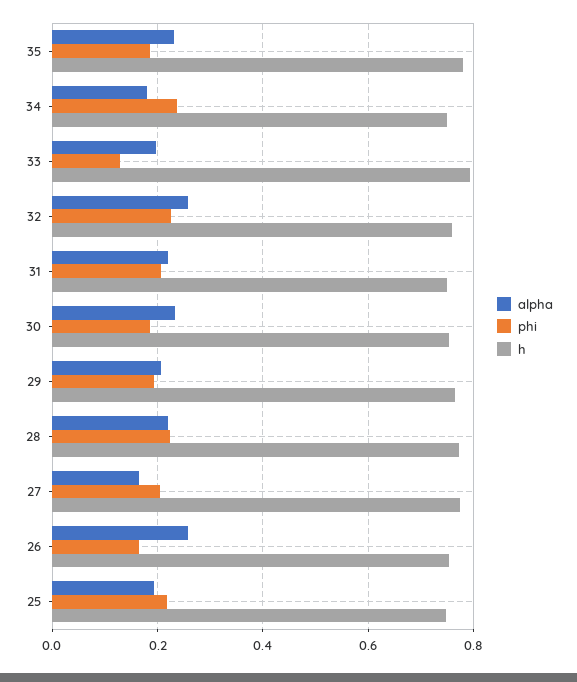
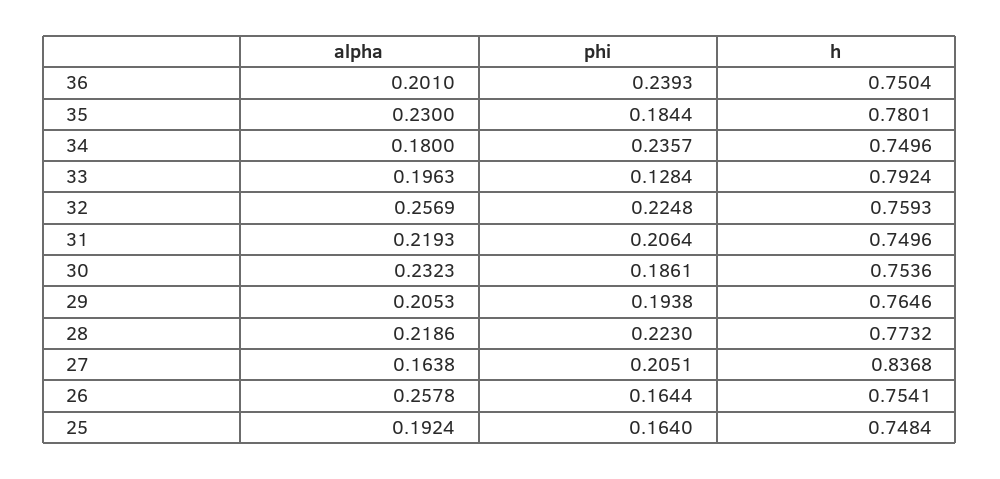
  {
    "alpha": {
      "35": 0.23,
      "34": 0.18,
      "33": 0.1963,
      "32": 0.2569,
      "31": 0.2193,
      "30": 0.2323,
      "29": 0.2053,
      "28": 0.2186,
      "27": 0.1638,
      "26": 0.2578,
-     "25": 0.1924
+     "25": 0.1924,
+     "36": 0.201
    },
    "phi": {
      "35": 0.1844,
      "34": 0.2357,
      "33": 0.1284,
      "32": 0.2248,
      "31": 0.2064,
      "30": 0.1861,
      "29": 0.1938,
      "28": 0.223,
      "27": 0.2051,
      "26": 0.1644,
-     "25": 0.22
+     "25": 0.164,
+     "36": 0.2393
    },
    "h": {
      "35": 0.7801,
      "34": 0.7496,
      "33": 0.7924,
      "32": 0.7593,
      "31": 0.7496,
      "30": 0.7536,
      "29": 0.7646,
      "28": 0.7732,
-     "27": 0.78,
+     "27": 0.8368,
      "26": 0.7541,
-     "25": 0.7484
+     "25": 0.7484,
+     "36": 0.7504
    }
  }

